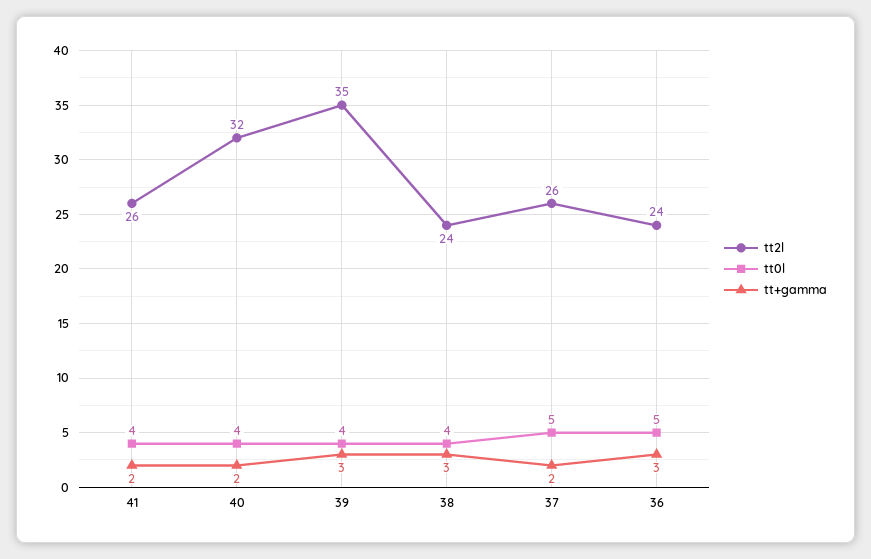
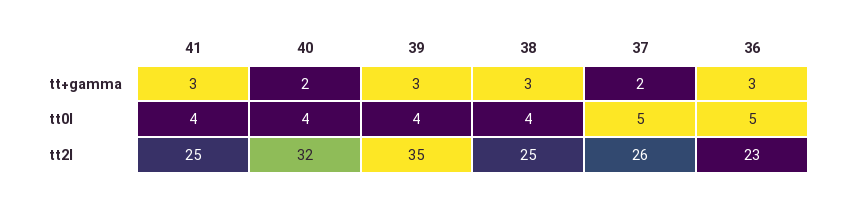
  {
    "tt2l": {
-     "41": 26,
+     "41": 25,
      "40": 32,
      "39": 35,
-     "38": 24,
+     "38": 25,
      "37": 26,
-     "36": 24
+     "36": 23
    },
    "tt0l": {
      "41": 4,
      "40": 4,
      "39": 4,
      "38": 4,
      "37": 5,
      "36": 5
    },
    "tt+gamma": {
-     "41": 2,
+     "41": 3,
      "40": 2,
      "39": 3,
      "38": 3,
      "37": 2,
      "36": 3
    }
  }

